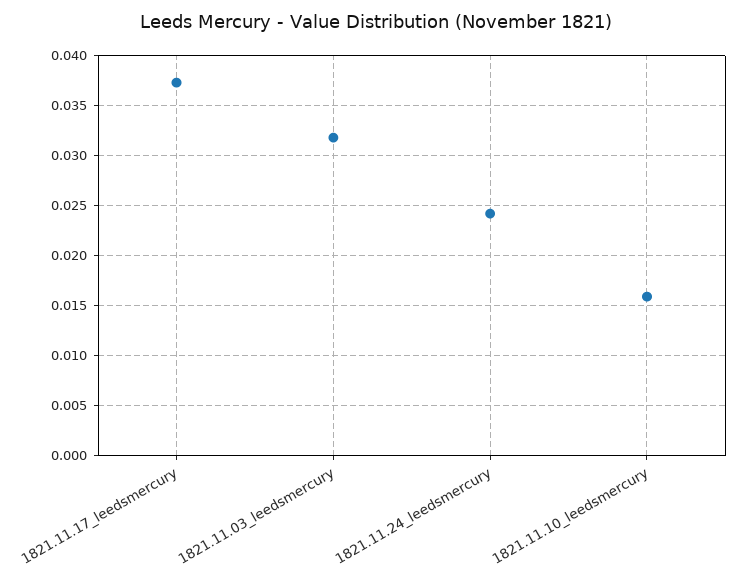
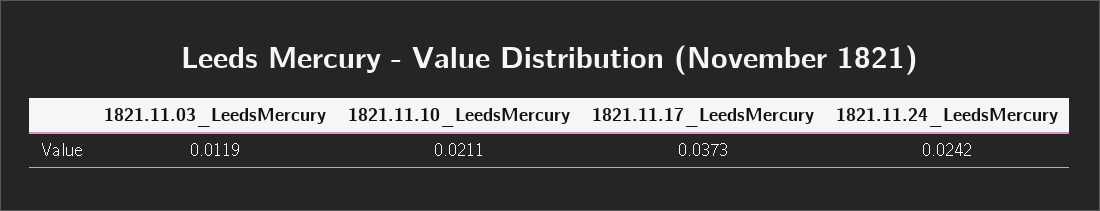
  {
    "1821.11.17_leedsmercury": 0.0373,
-   "1821.11.03_leedsmercury": 0.032,
+   "1821.11.03_leedsmercury": 0.0119,
    "1821.11.24_leedsmercury": 0.0242,
-   "1821.11.10_leedsmercury": 0.016
+   "1821.11.10_leedsmercury": 0.0211
  }

